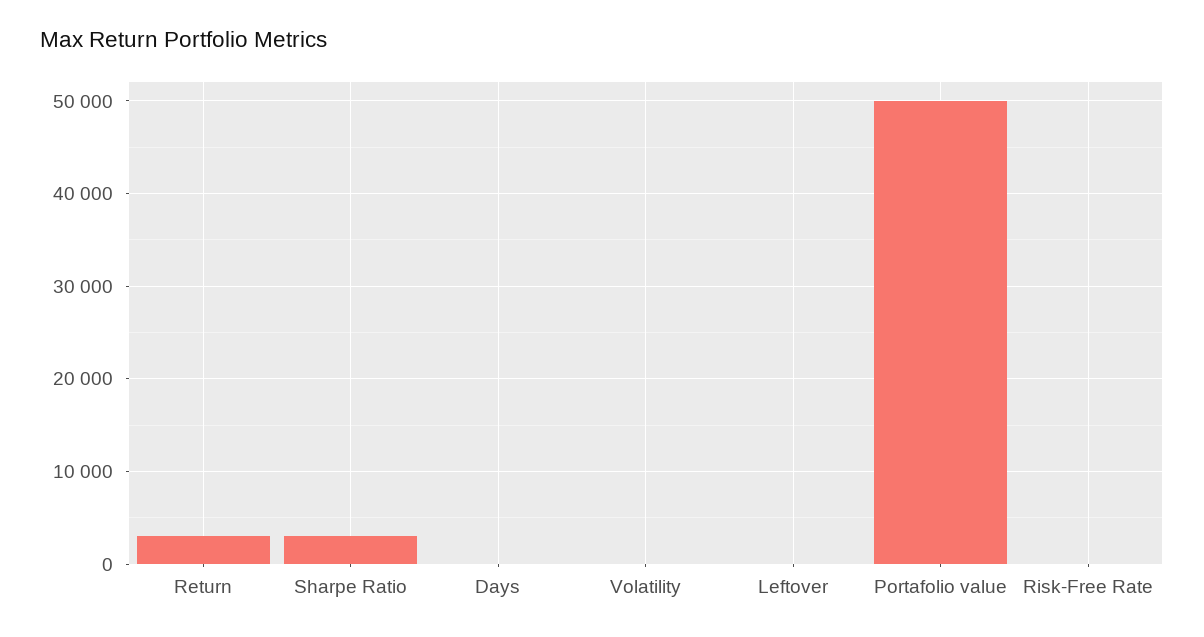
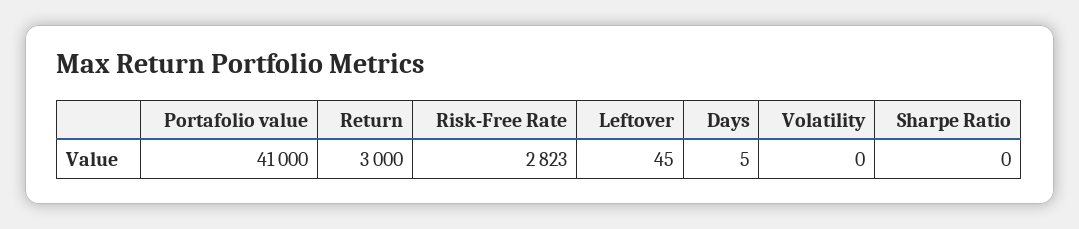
  {
    "Return": 3000,
-   "Sharpe Ratio": 3000,
+   "Sharpe Ratio": 0,
    "Days": 5,
    "Volatility": 0,
    "Leftover": 45,
-   "Portafolio value": 50000,
+   "Portafolio value": 41000,
-   "Risk-Free Rate": 0
+   "Risk-Free Rate": 2823
  }

